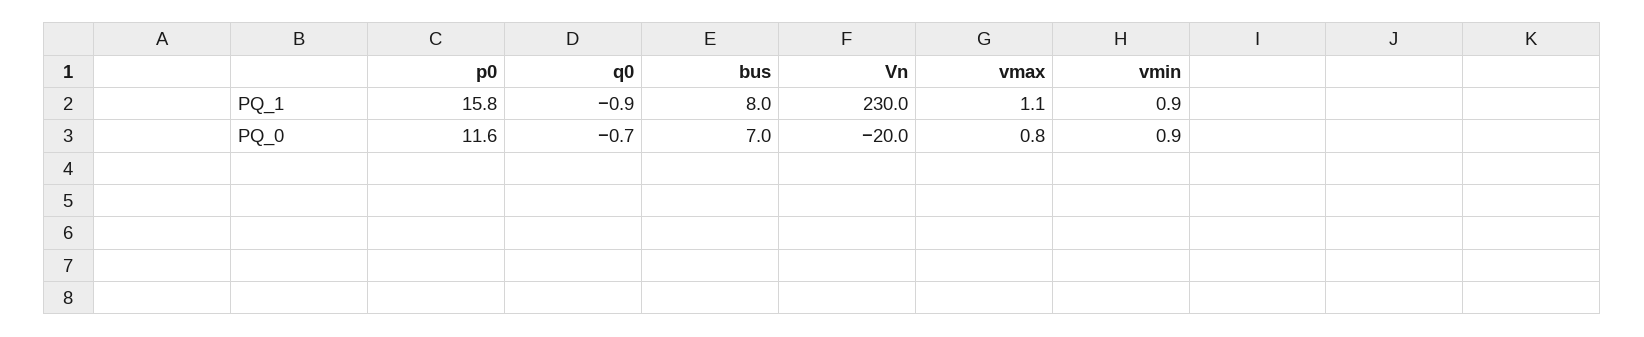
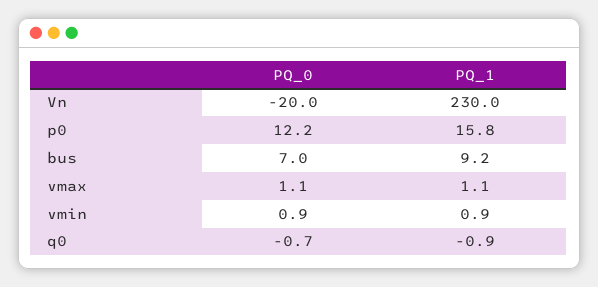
  {
    "p0": {
      "PQ_1": 15.8,
-     "PQ_0": 11.6
+     "PQ_0": 12.2
    },
    "q0": {
      "PQ_1": -0.9,
      "PQ_0": -0.7
    },
    "bus": {
-     "PQ_1": 8,
+     "PQ_1": 9.2,
      "PQ_0": 7
    },
    "Vn": {
      "PQ_1": 230,
      "PQ_0": -20
    },
    "vmax": {
      "PQ_1": 1.1,
-     "PQ_0": 0.8
+     "PQ_0": 1.1
    },
    "vmin": {
      "PQ_1": 0.9,
      "PQ_0": 0.9
    }
  }

